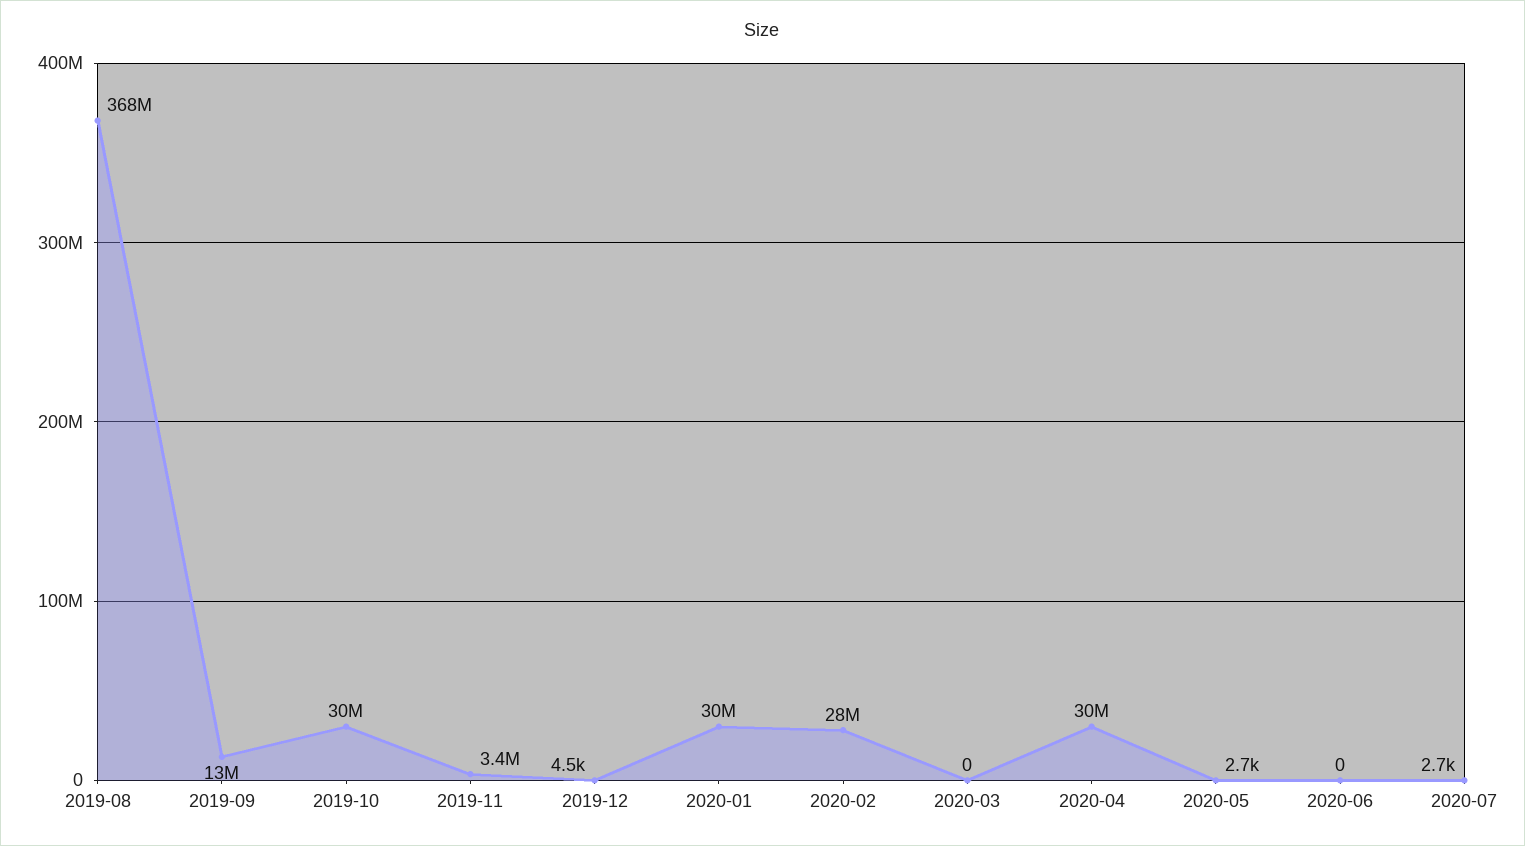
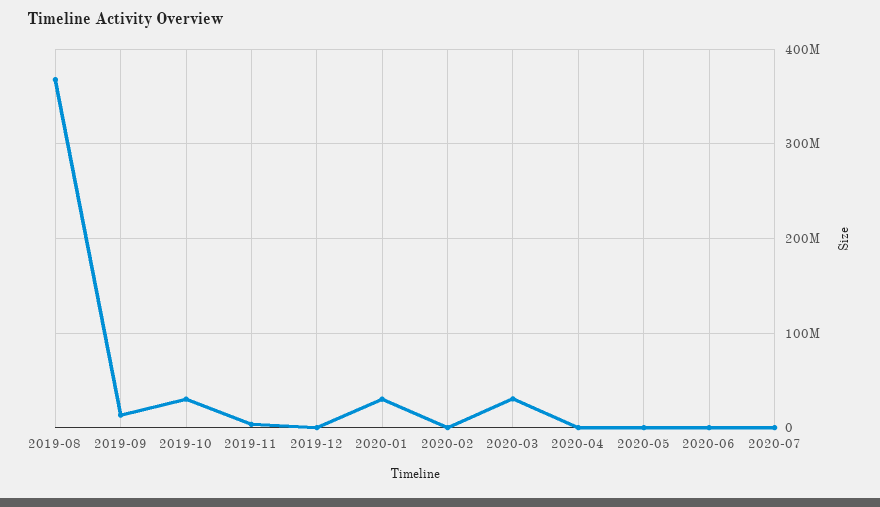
  {
    "2019-08": 368000000,
    "2019-09": 13000000,
    "2019-10": 30000000,
    "2019-11": 3400000,
    "2019-12": 4500,
    "2020-01": 30000000,
-   "2020-02": 28000000,
+   "2020-02": 0,
-   "2020-03": 0,
+   "2020-03": 30000000,
-   "2020-04": 30000000,
+   "2020-04": 0,
    "2020-05": 2700,
    "2020-06": 0,
    "2020-07": 2700
  }

